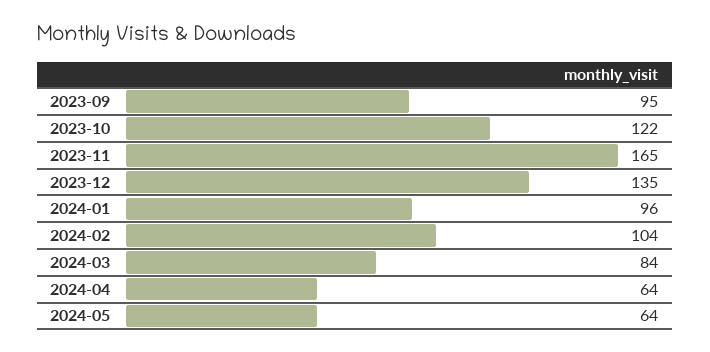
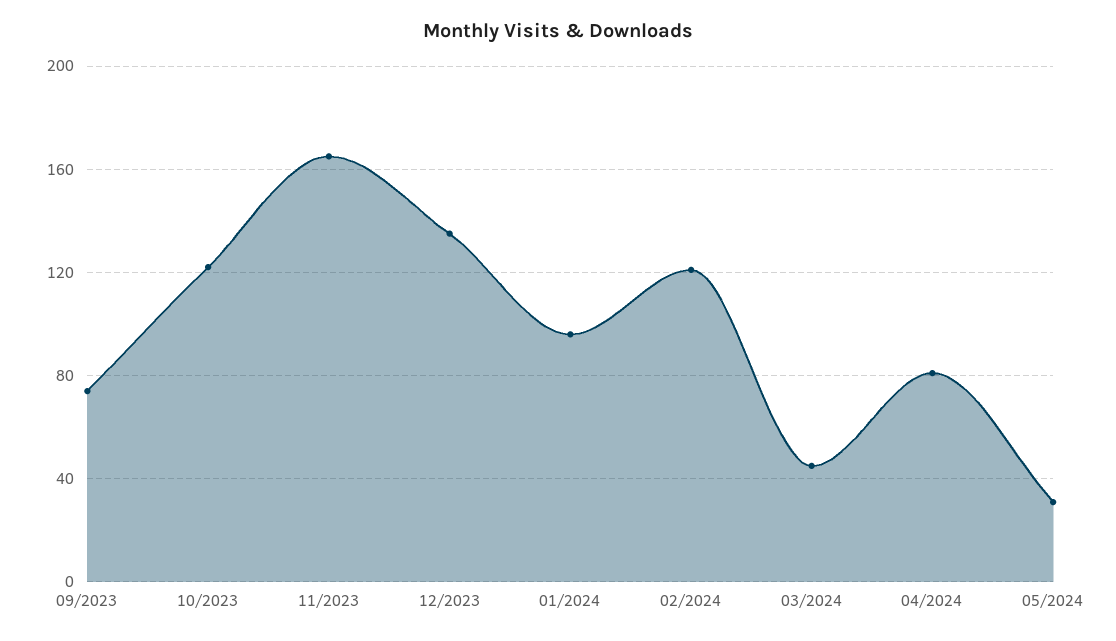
  {
-   "2023-09": 95,
+   "2023-09": 75,
    "2023-10": 122,
    "2023-11": 165,
    "2023-12": 135,
    "2024-01": 96,
-   "2024-02": 104,
+   "2024-02": 120,
-   "2024-03": 84,
+   "2024-03": 45,
-   "2024-04": 64,
+   "2024-04": 80,
-   "2024-05": 64
+   "2024-05": 30
  }

